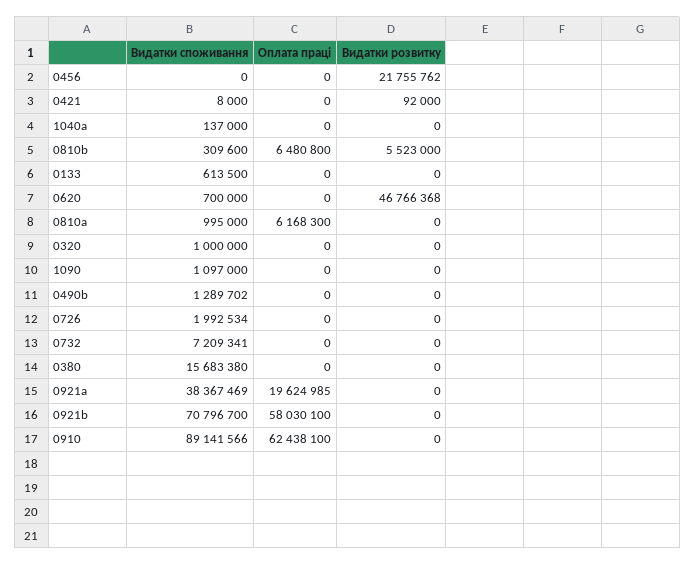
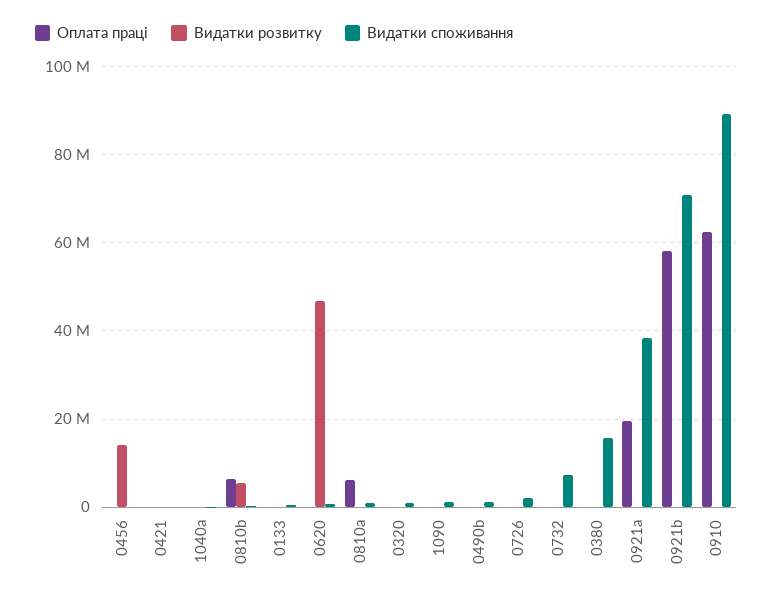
  {
    "Видатки споживання": {
      "0456": 0,
      "0421": 8000,
      "1040a": 137000,
      "0810b": 309600,
      "0133": 613500,
      "0620": 700000,
      "0810a": 995000,
      "0320": 1000000,
      "1090": 1097000,
      "0490b": 1289702,
      "0726": 1992534,
      "0732": 7209341,
      "0380": 15683380,
      "0921a": 38367469,
      "0921b": 70796700,
      "0910": 89141566
    },
    "Оплата праці": {
      "0456": 0,
      "0421": 0,
      "1040a": 0,
      "0810b": 6480800,
      "0133": 0,
      "0620": 0,
      "0810a": 6168300,
      "0320": 0,
      "1090": 0,
      "0490b": 0,
      "0726": 0,
      "0732": 0,
      "0380": 0,
      "0921a": 19624985,
      "0921b": 58030100,
      "0910": 62438100
    },
    "Видатки розвитку": {
-     "0456": 21755762,
+     "0456": 14000000,
      "0421": 92000,
      "1040a": 0,
      "0810b": 5523000,
      "0133": 0,
      "0620": 46766368,
      "0810a": 0,
      "0320": 0,
      "1090": 0,
      "0490b": 0,
      "0726": 0,
      "0732": 0,
      "0380": 0,
      "0921a": 0,
      "0921b": 0,
      "0910": 0
    }
  }

